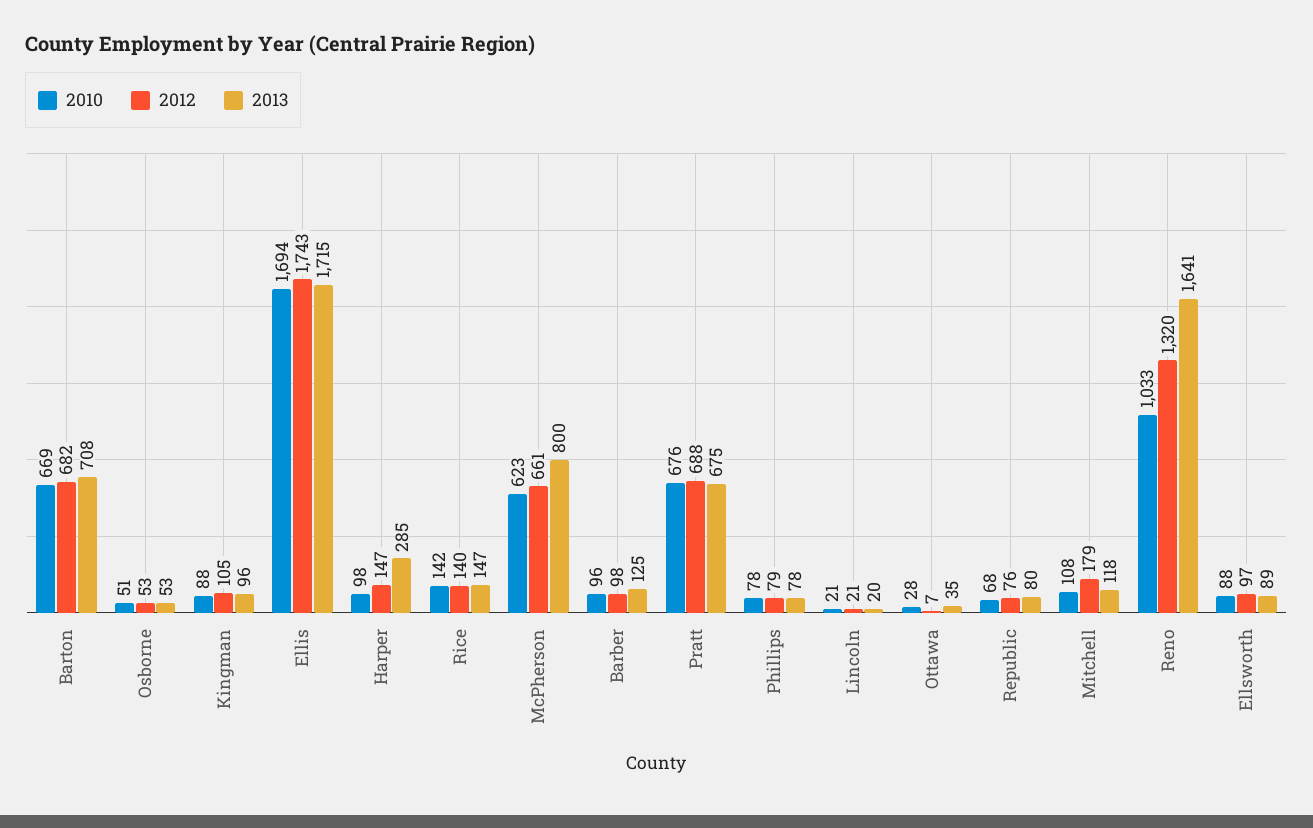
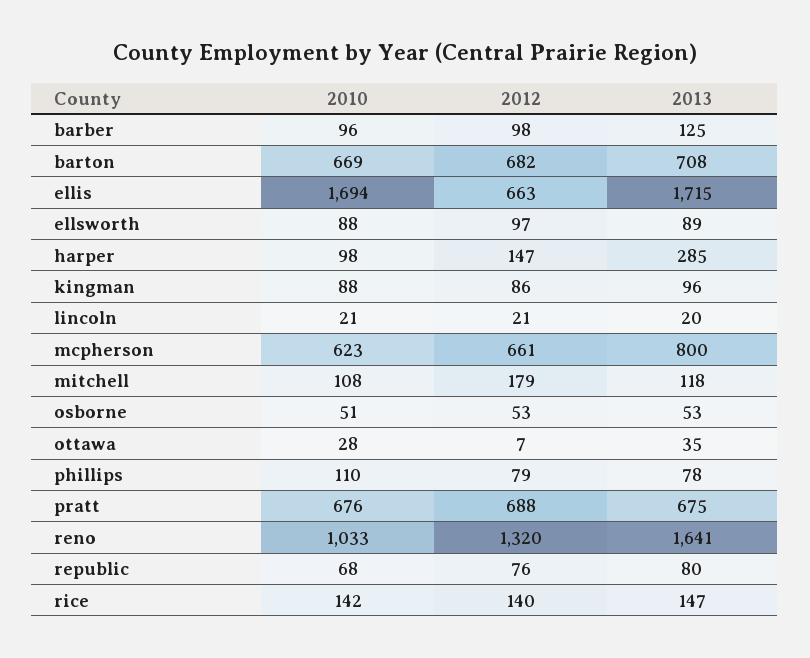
  {
    "2010": {
      "Barton": 669,
      "Osborne": 51,
      "Kingman": 88,
      "Ellis": 1694,
      "Harper": 98,
      "Rice": 142,
      "McPherson": 623,
      "Barber": 96,
      "Pratt": 676,
-     "Phillips": 78,
+     "Phillips": 110,
      "Lincoln": 21,
      "Ottawa": 28,
      "Republic": 68,
      "Mitchell": 108,
      "Reno": 1033,
      "Ellsworth": 88
    },
    "2012": {
      "Barton": 682,
      "Osborne": 53,
-     "Kingman": 105,
+     "Kingman": 86,
-     "Ellis": 1743,
+     "Ellis": 663,
      "Harper": 147,
      "Rice": 140,
      "McPherson": 661,
      "Barber": 98,
      "Pratt": 688,
      "Phillips": 79,
      "Lincoln": 21,
      "Ottawa": 7,
      "Republic": 76,
      "Mitchell": 179,
      "Reno": 1320,
      "Ellsworth": 97
    },
    "2013": {
      "Barton": 708,
      "Osborne": 53,
      "Kingman": 96,
      "Ellis": 1715,
      "Harper": 285,
      "Rice": 147,
      "McPherson": 800,
      "Barber": 125,
      "Pratt": 675,
      "Phillips": 78,
      "Lincoln": 20,
      "Ottawa": 35,
      "Republic": 80,
      "Mitchell": 118,
      "Reno": 1641,
      "Ellsworth": 89
    }
  }

